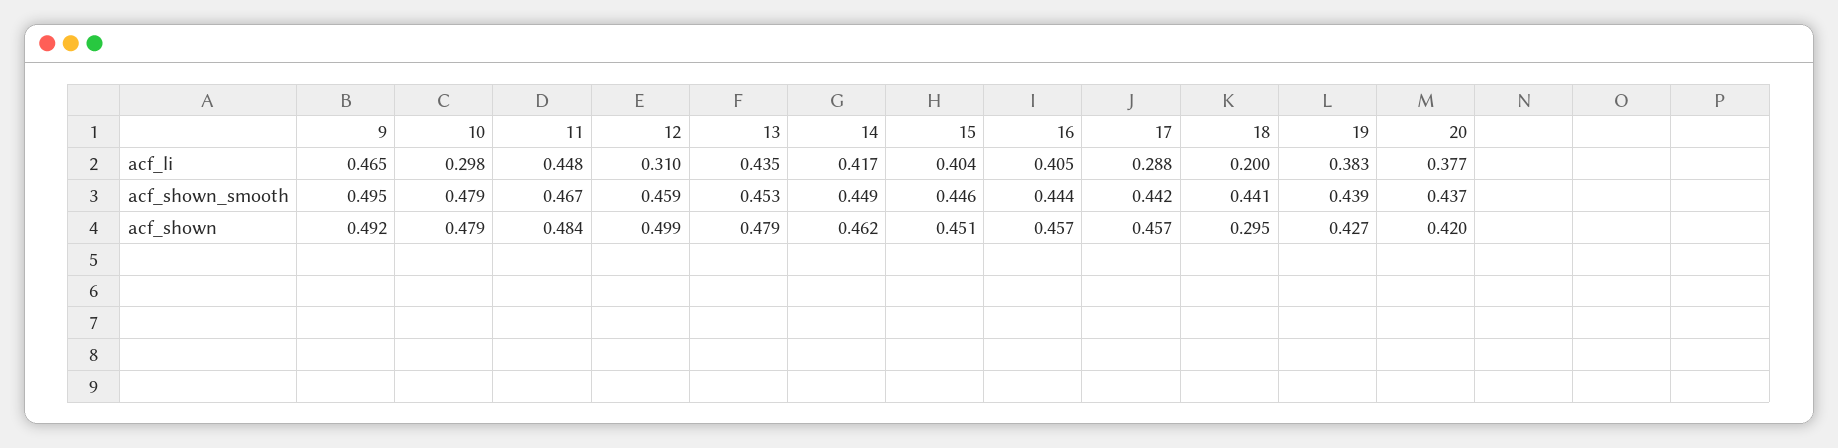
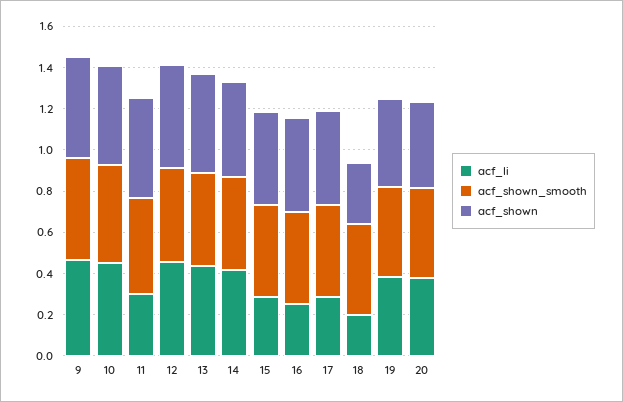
  {
    "acf_li": {
      "9": 0.465,
-     "10": 0.298,
+     "10": 0.45,
-     "11": 0.448,
+     "11": 0.3,
-     "12": 0.31,
+     "12": 0.45,
      "13": 0.435,
      "14": 0.417,
-     "15": 0.404,
+     "15": 0.3,
-     "16": 0.405,
+     "16": 0.25,
      "17": 0.288,
      "18": 0.2,
      "19": 0.383,
      "20": 0.377
    },
    "acf_shown_smooth": {
      "9": 0.495,
      "10": 0.479,
      "11": 0.467,
      "12": 0.459,
      "13": 0.453,
      "14": 0.449,
      "15": 0.446,
      "16": 0.444,
      "17": 0.442,
      "18": 0.441,
      "19": 0.439,
      "20": 0.437
    },
    "acf_shown": {
      "9": 0.492,
      "10": 0.479,
      "11": 0.484,
      "12": 0.499,
      "13": 0.479,
      "14": 0.462,
      "15": 0.451,
      "16": 0.457,
      "17": 0.457,
      "18": 0.295,
      "19": 0.427,
      "20": 0.42
    }
  }

